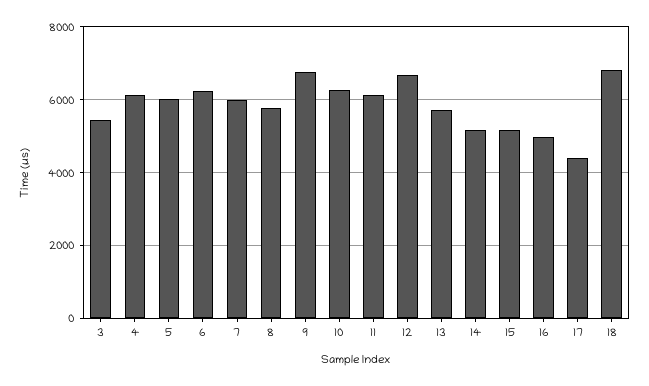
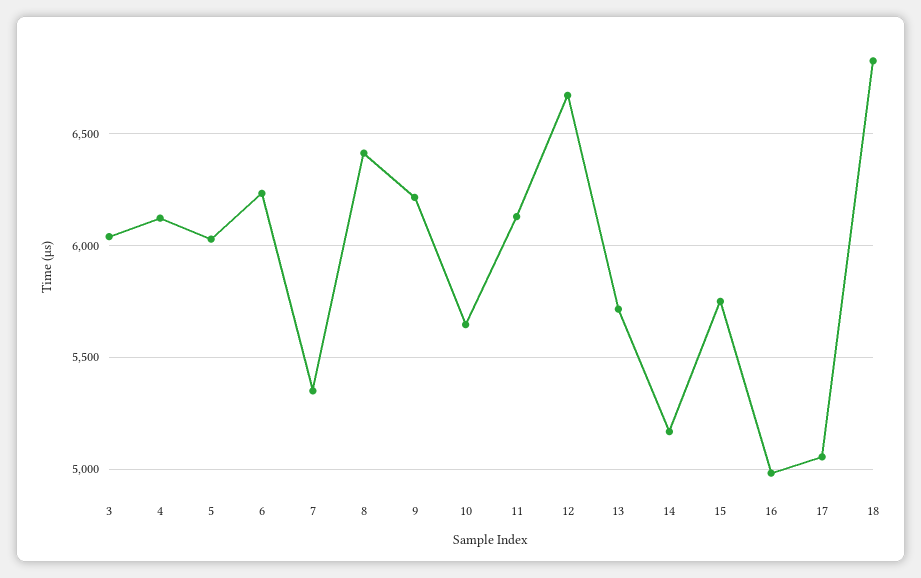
  {
-   "3": 5400,
+   "3": 6050,
    "4": 6100,
    "5": 6050,
    "6": 6250,
-   "7": 6000,
+   "7": 5350,
-   "8": 5800,
+   "8": 6400,
-   "9": 6800,
+   "9": 6200,
-   "10": 6200,
+   "10": 5650,
    "11": 6150,
    "12": 6650,
    "13": 5700,
    "14": 5150,
-   "15": 5200,
+   "15": 5750,
    "16": 5000,
-   "17": 4400,
+   "17": 5050,
    "18": 6800
  }

